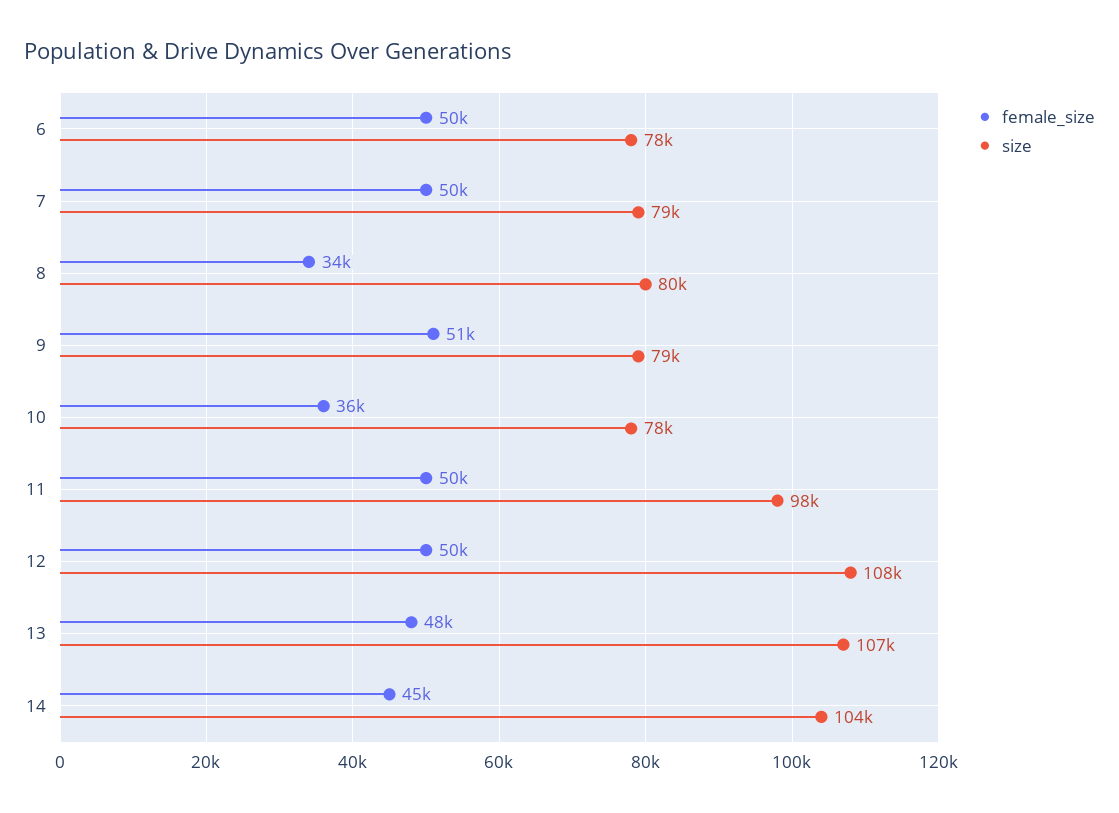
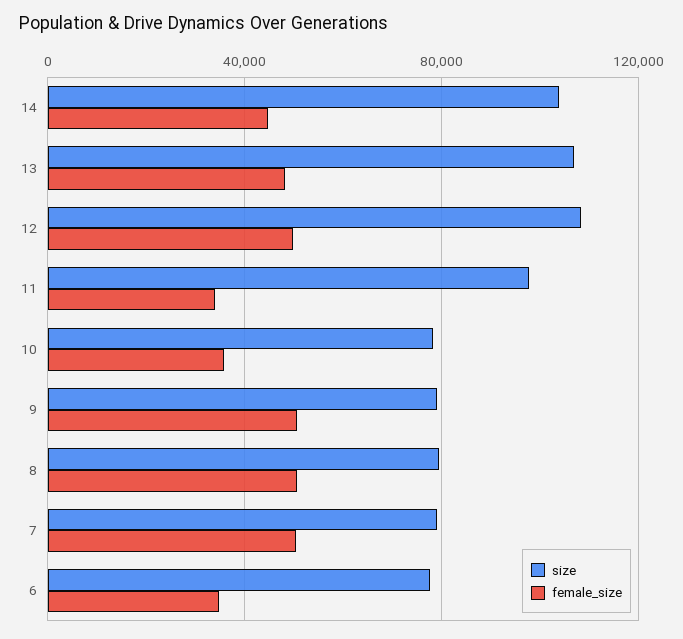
  {
    "female_size": {
-     "6": 50000,
+     "6": 35000,
      "7": 50000,
-     "8": 34000,
+     "8": 50000,
      "9": 51000,
      "10": 36000,
-     "11": 50000,
+     "11": 35000,
      "12": 50000,
      "13": 48000,
      "14": 45000
    },
    "size": {
      "6": 78000,
      "7": 79000,
      "8": 80000,
      "9": 79000,
      "10": 78000,
      "11": 98000,
      "12": 108000,
      "13": 107000,
      "14": 104000
    }
  }

